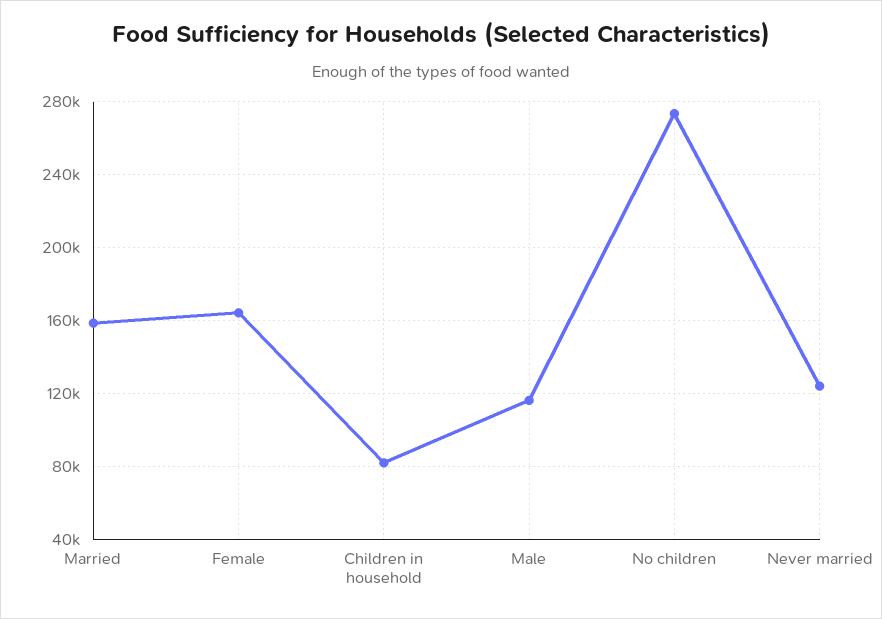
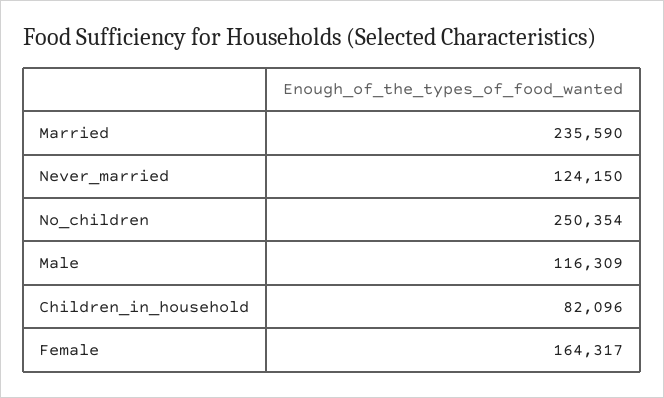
  {
-   "Married": 160000,
+   "Married": 235590,
    "Female": 164317,
    "Children in household": 82096,
    "Male": 116309,
-   "No children": 275000,
+   "No children": 250354,
    "Never married": 124150
  }

